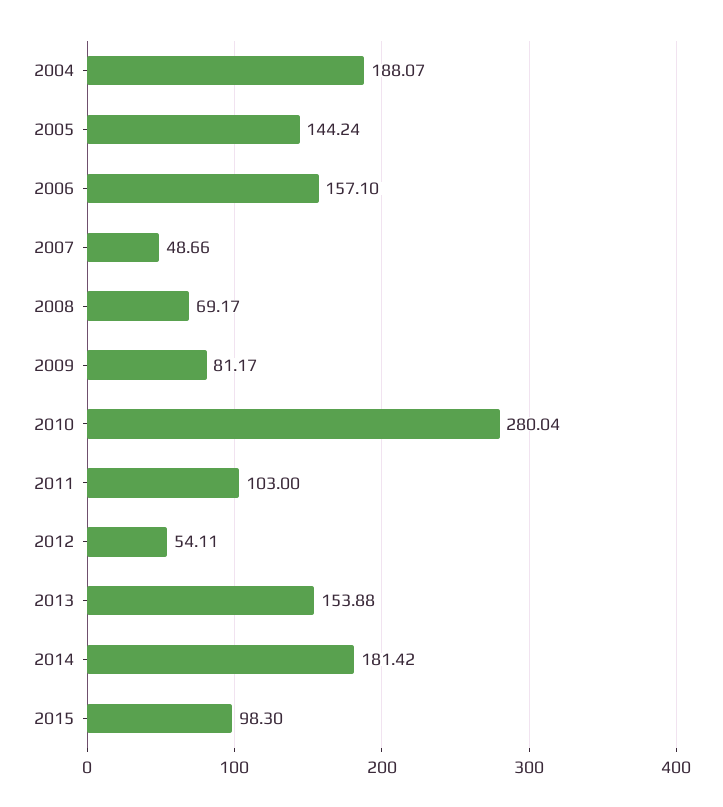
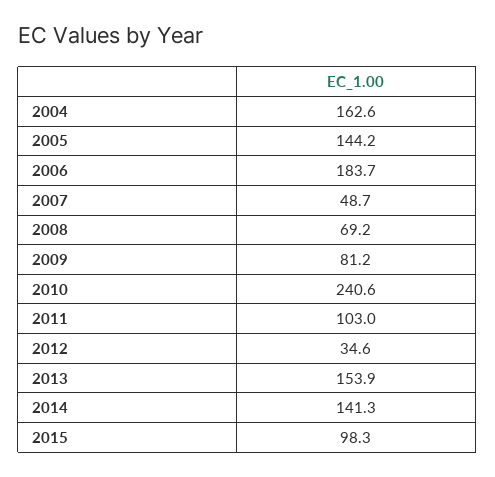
  {
-   "2004": 188.07,
+   "2004": 162.6,
    "2005": 144.24,
-   "2006": 157.1,
+   "2006": 183.7,
    "2007": 48.66,
    "2008": 69.17,
    "2009": 81.17,
-   "2010": 280.04,
+   "2010": 240.6,
    "2011": 103,
-   "2012": 54.11,
+   "2012": 34.6,
    "2013": 153.88,
-   "2014": 181.42,
+   "2014": 141.3,
    "2015": 98.3
  }

